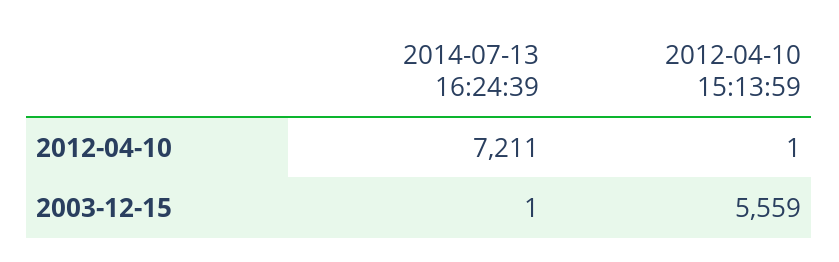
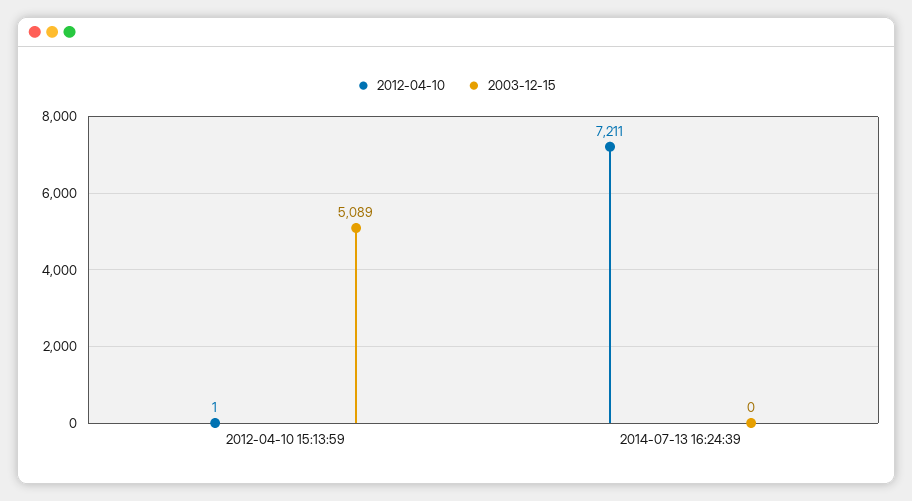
  {
    "2012-04-10": {
      "2014-07-13 16:24:39": 7211,
      "2012-04-10 15:13:59": 1
    },
    "2003-12-15": {
-     "2014-07-13 16:24:39": 1,
+     "2014-07-13 16:24:39": 0,
-     "2012-04-10 15:13:59": 5559
+     "2012-04-10 15:13:59": 5089
    }
  }

